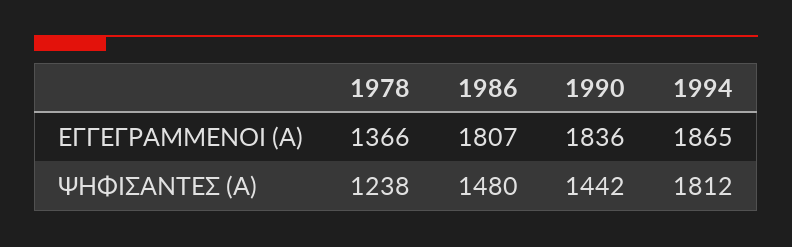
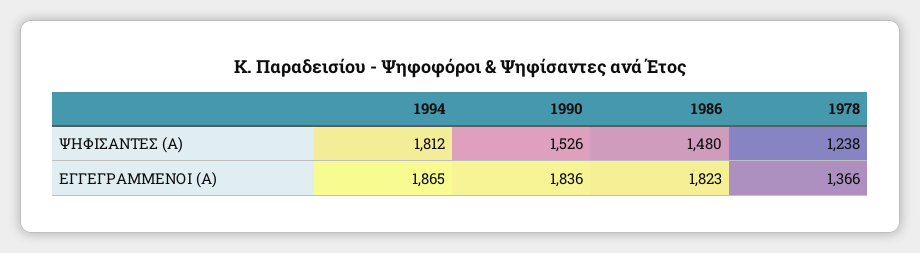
  {
    "1978": {
      "ΕΓΓΕΓΡΑΜΜΕΝΟΙ (Α)": 1366,
      "ΨΗΦΙΣΑΝΤΕΣ (Α)": 1238
    },
    "1986": {
-     "ΕΓΓΕΓΡΑΜΜΕΝΟΙ (Α)": 1807,
+     "ΕΓΓΕΓΡΑΜΜΕΝΟΙ (Α)": 1823,
      "ΨΗΦΙΣΑΝΤΕΣ (Α)": 1480
    },
    "1990": {
      "ΕΓΓΕΓΡΑΜΜΕΝΟΙ (Α)": 1836,
-     "ΨΗΦΙΣΑΝΤΕΣ (Α)": 1442
+     "ΨΗΦΙΣΑΝΤΕΣ (Α)": 1526
    },
    "1994": {
      "ΕΓΓΕΓΡΑΜΜΕΝΟΙ (Α)": 1865,
      "ΨΗΦΙΣΑΝΤΕΣ (Α)": 1812
    }
  }

